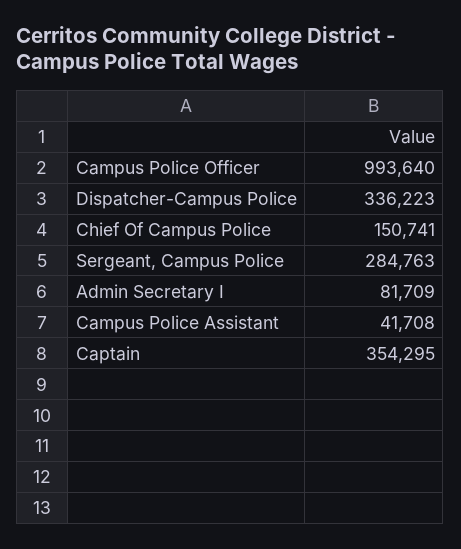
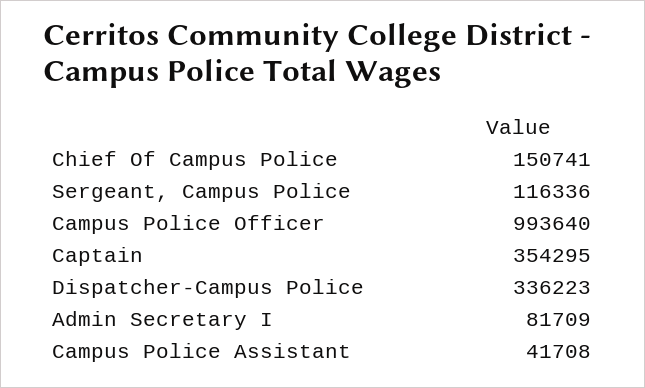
  {
    "Campus Police Officer": 993640,
    "Dispatcher-Campus Police": 336223,
    "Chief Of Campus Police": 150741,
-   "Sergeant, Campus Police": 284763,
+   "Sergeant, Campus Police": 116336,
    "Admin Secretary I": 81709,
    "Campus Police Assistant": 41708,
    "Captain": 354295
  }

